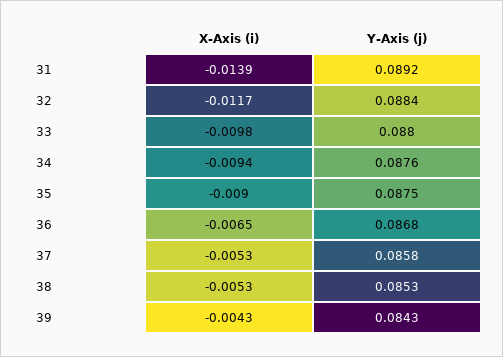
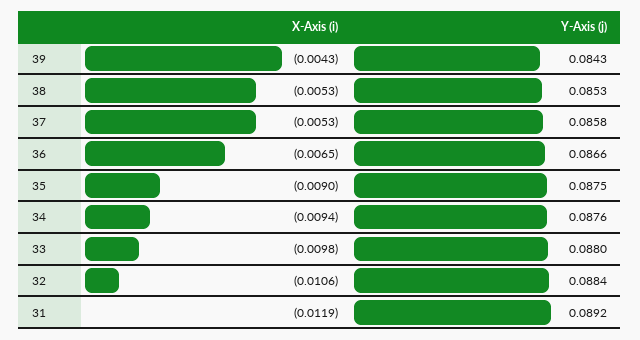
  {
    "X-Axis (i)": {
-     "31": -0.0139,
+     "31": -0.0119,
-     "32": -0.0117,
+     "32": -0.0106,
      "33": -0.0098,
      "34": -0.0094,
      "35": -0.009,
      "36": -0.0065,
      "37": -0.0053,
      "38": -0.0053,
      "39": -0.0043
    },
    "Y-Axis (j)": {
      "31": 0.0892,
      "32": 0.0884,
      "33": 0.088,
      "34": 0.0876,
      "35": 0.0875,
-     "36": 0.0868,
+     "36": 0.0866,
      "37": 0.0858,
      "38": 0.0853,
      "39": 0.0843
    }
  }

